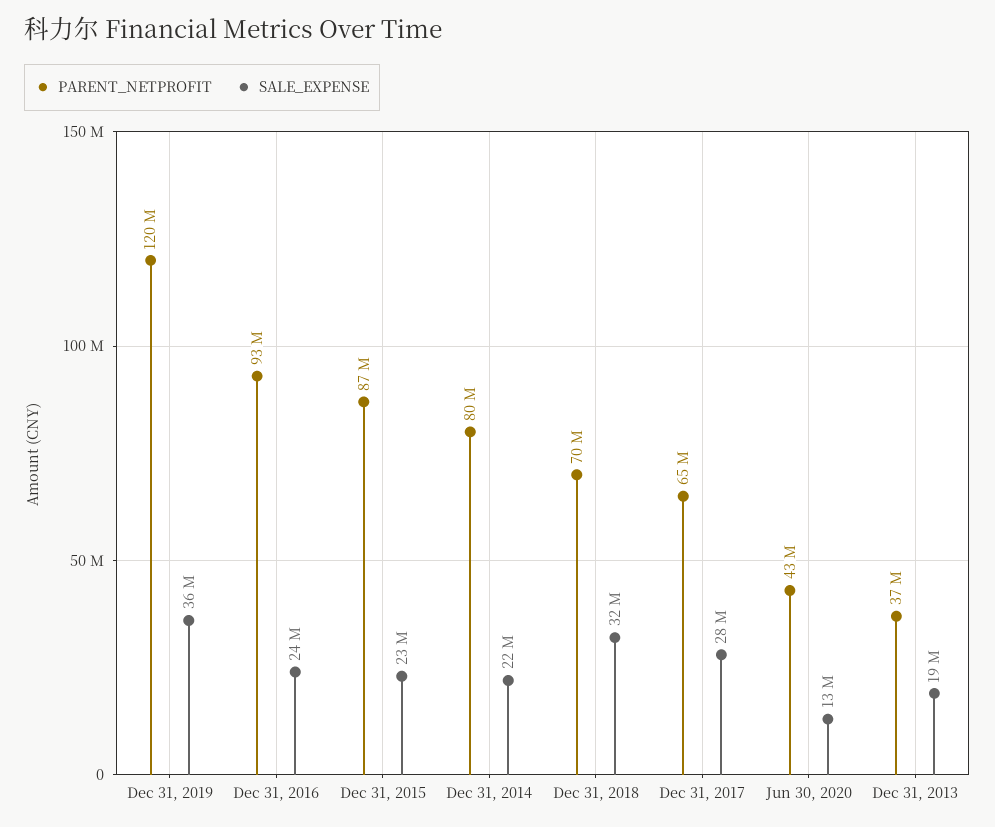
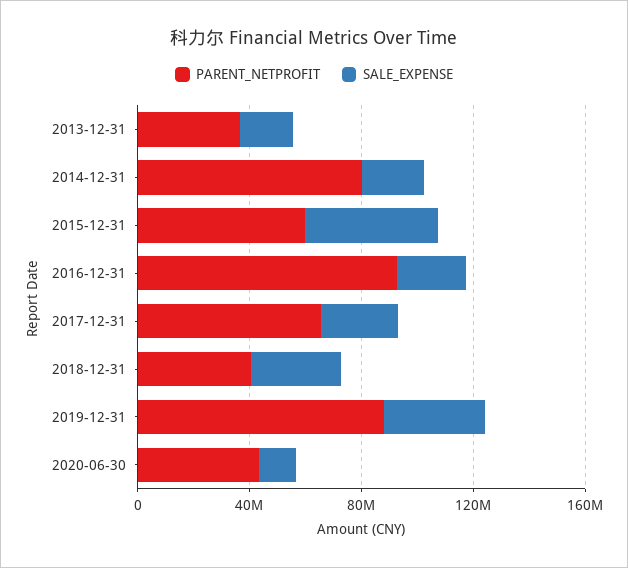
  {
    "PARENT_NETPROFIT": {
-     "Dec 31, 2019": 120000000,
+     "Dec 31, 2019": 90000000,
      "Dec 31, 2016": 93000000,
-     "Dec 31, 2015": 87000000,
+     "Dec 31, 2015": 60000000,
      "Dec 31, 2014": 80000000,
-     "Dec 31, 2018": 70000000,
+     "Dec 31, 2018": 40000000,
      "Dec 31, 2017": 65000000,
      "Jun 30, 2020": 43000000,
      "Dec 31, 2013": 37000000
    },
    "SALE_EXPENSE": {
      "Dec 31, 2019": 36000000,
      "Dec 31, 2016": 24000000,
-     "Dec 31, 2015": 23000000,
+     "Dec 31, 2015": 50000000,
      "Dec 31, 2014": 22000000,
      "Dec 31, 2018": 32000000,
      "Dec 31, 2017": 28000000,
      "Jun 30, 2020": 13000000,
      "Dec 31, 2013": 19000000
    }
  }

